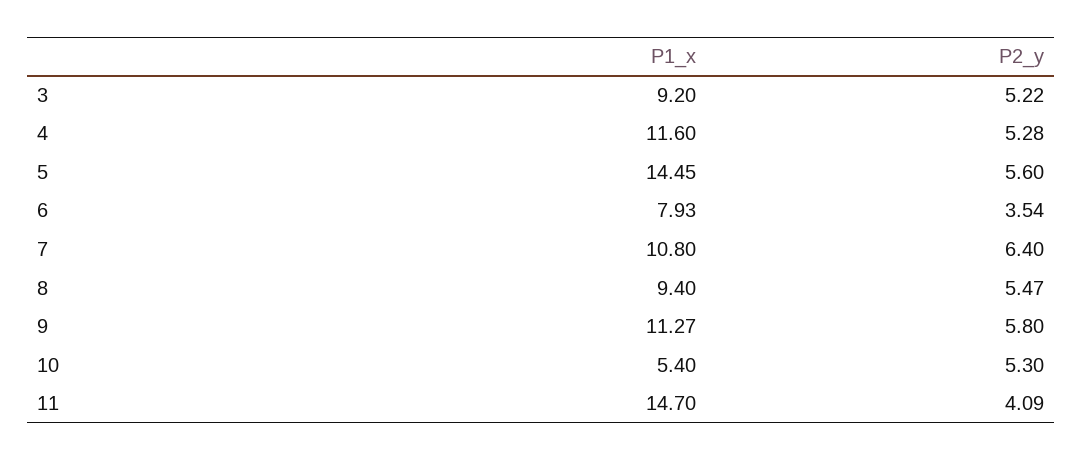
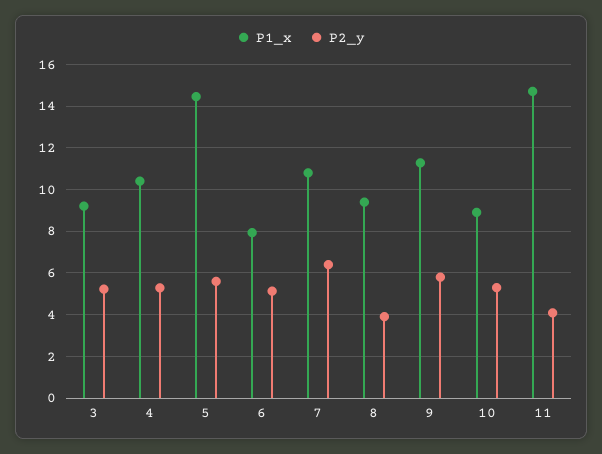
  {
    "P1_x": {
      "3": 9.2,
-     "4": 11.6,
+     "4": 10.5,
      "5": 14.45,
      "6": 7.93,
      "7": 10.8,
      "8": 9.4,
      "9": 11.27,
-     "10": 5.4,
+     "10": 9,
      "11": 14.7
    },
    "P2_y": {
      "3": 5.22,
      "4": 5.28,
      "5": 5.6,
-     "6": 3.54,
+     "6": 5,
      "7": 6.4,
-     "8": 5.47,
+     "8": 4,
      "9": 5.8,
      "10": 5.3,
      "11": 4.09
    }
  }

